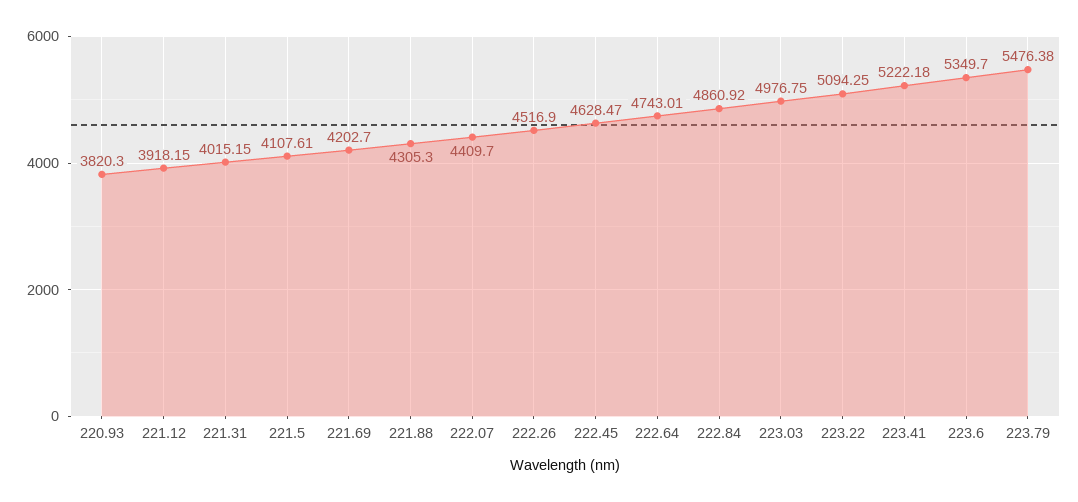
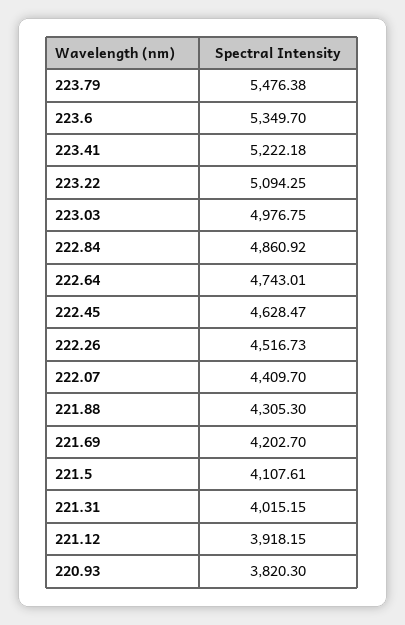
  {
    "220.93": 3820.3,
    "221.12": 3918.15,
    "221.31": 4015.15,
    "221.5": 4107.61,
    "221.69": 4202.7,
    "221.88": 4305.3,
    "222.07": 4409.7,
-   "222.26": 4516.9,
+   "222.26": 4516.73,
    "222.45": 4628.47,
    "222.64": 4743.01,
    "222.84": 4860.92,
    "223.03": 4976.75,
    "223.22": 5094.25,
    "223.41": 5222.18,
    "223.6": 5349.7,
    "223.79": 5476.38
  }

